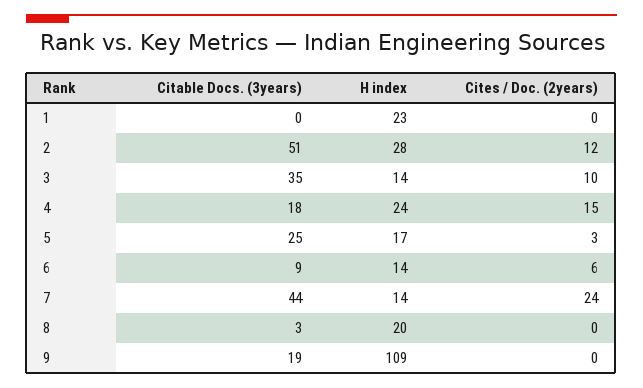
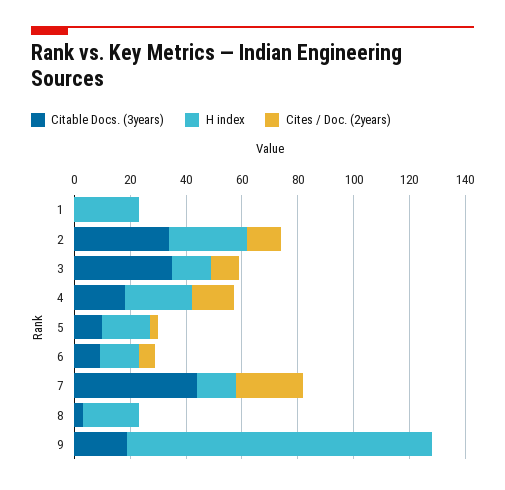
  {
    "Citable Docs. (3years)": {
      "1": 0,
-     "2": 51,
+     "2": 35,
      "3": 35,
      "4": 18,
-     "5": 25,
+     "5": 10,
      "6": 9,
      "7": 44,
      "8": 3,
      "9": 19
    },
    "H index": {
      "1": 23,
      "2": 28,
      "3": 14,
      "4": 24,
      "5": 17,
      "6": 14,
      "7": 14,
      "8": 20,
      "9": 109
    },
    "Cites / Doc. (2years)": {
      "1": 0,
      "2": 12,
      "3": 10,
      "4": 15,
      "5": 3,
      "6": 6,
      "7": 24,
      "8": 0,
      "9": 0
    }
  }

